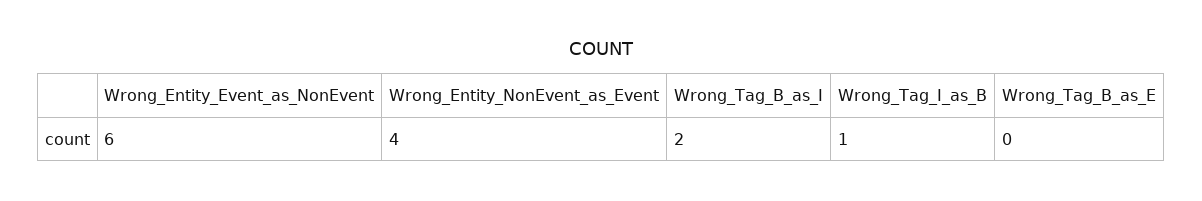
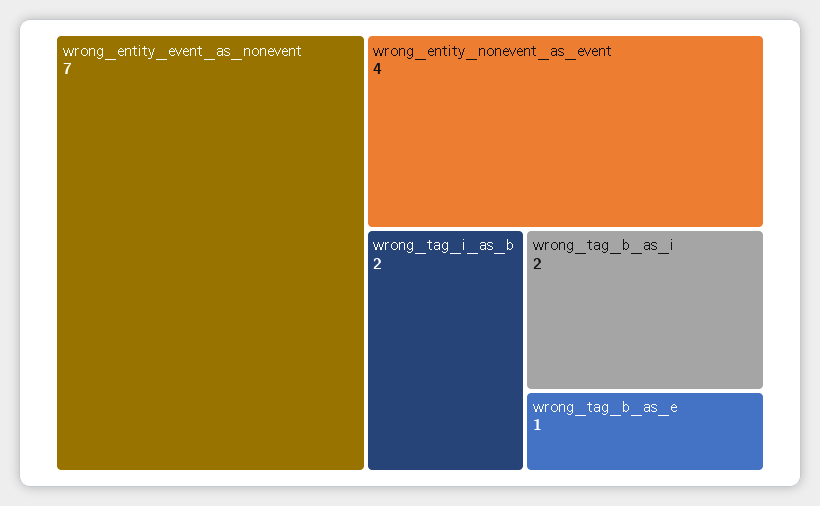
  {
-   "Wrong_Entity_Event_as_NonEvent": 6,
+   "Wrong_Entity_Event_as_NonEvent": 7,
    "Wrong_Entity_NonEvent_as_Event": 4,
    "Wrong_Tag_B_as_I": 2,
-   "Wrong_Tag_I_as_B": 1,
+   "Wrong_Tag_I_as_B": 2,
-   "Wrong_Tag_B_as_E": 0
+   "Wrong_Tag_B_as_E": 1
  }

